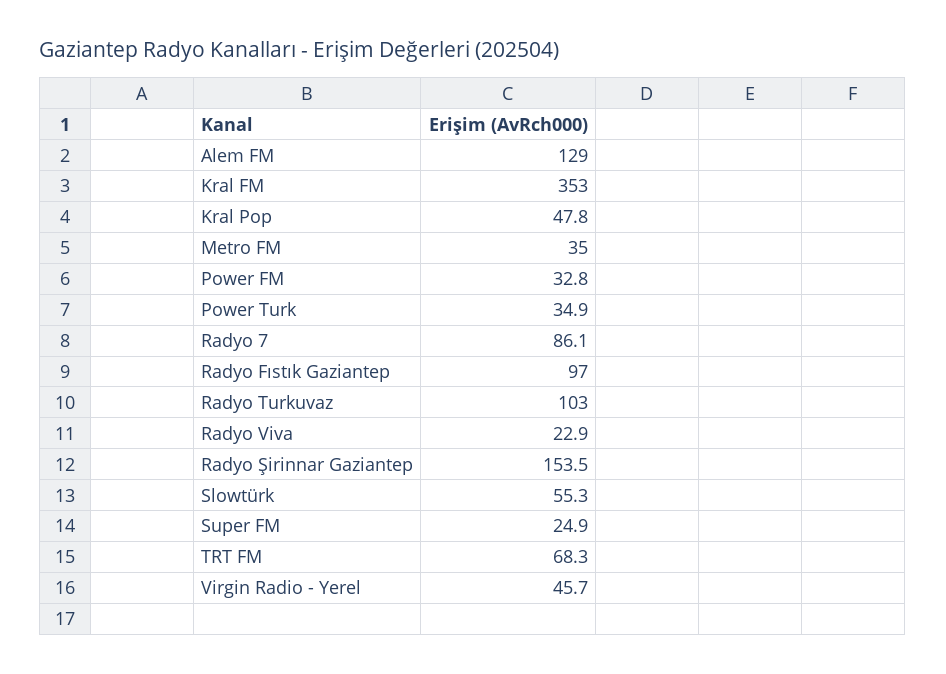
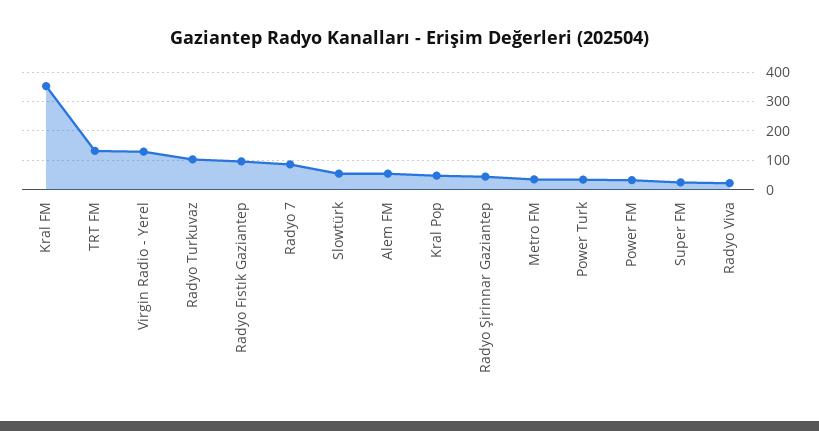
  {
-   "Alem FM": 129,
+   "Alem FM": 50,
    "Kral FM": 353,
    "Kral Pop": 47.8,
    "Metro FM": 35,
    "Power FM": 32.8,
    "Power Turk": 34.9,
    "Radyo 7": 86.1,
    "Radyo Fıstık Gaziantep": 97,
    "Radyo Turkuvaz": 103,
    "Radyo Viva": 22.9,
-   "Radyo Şirinnar Gaziantep": 153.5,
+   "Radyo Şirinnar Gaziantep": 50,
    "Slowtürk": 55.3,
    "Super FM": 24.9,
-   "TRT FM": 68.3,
+   "TRT FM": 125,
-   "Virgin Radio - Yerel": 45.7
+   "Virgin Radio - Yerel": 125
  }

